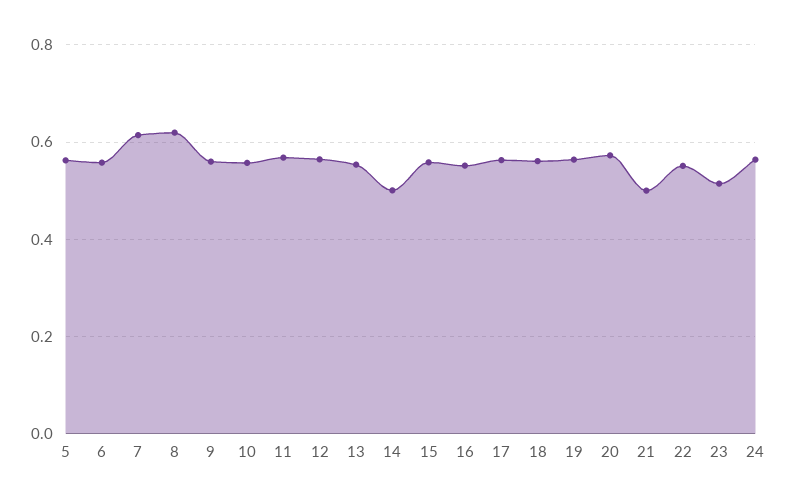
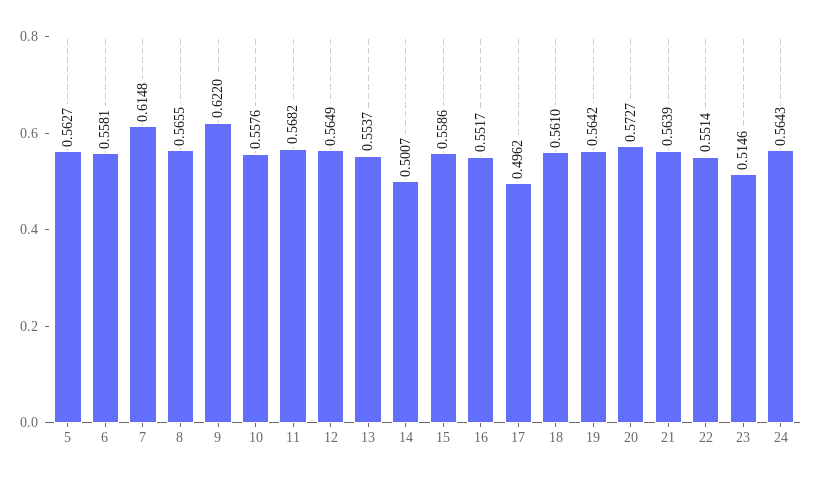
  {
    "5": 0.5627,
    "6": 0.5581,
    "7": 0.6148,
-   "8": 0.62,
+   "8": 0.5655,
-   "9": 0.56,
+   "9": 0.622,
    "10": 0.5576,
    "11": 0.5682,
    "12": 0.5649,
    "13": 0.5537,
    "14": 0.5007,
    "15": 0.5586,
    "16": 0.5517,
-   "17": 0.56,
+   "17": 0.4962,
    "18": 0.561,
    "19": 0.5642,
    "20": 0.5727,
-   "21": 0.5,
+   "21": 0.5639,
    "22": 0.5514,
    "23": 0.5146,
    "24": 0.5643
  }

